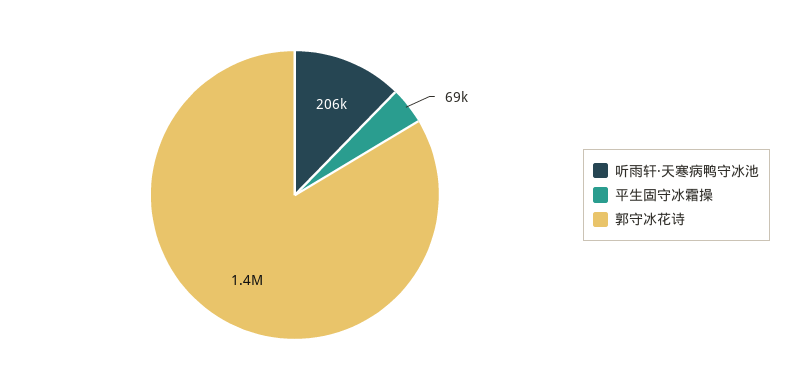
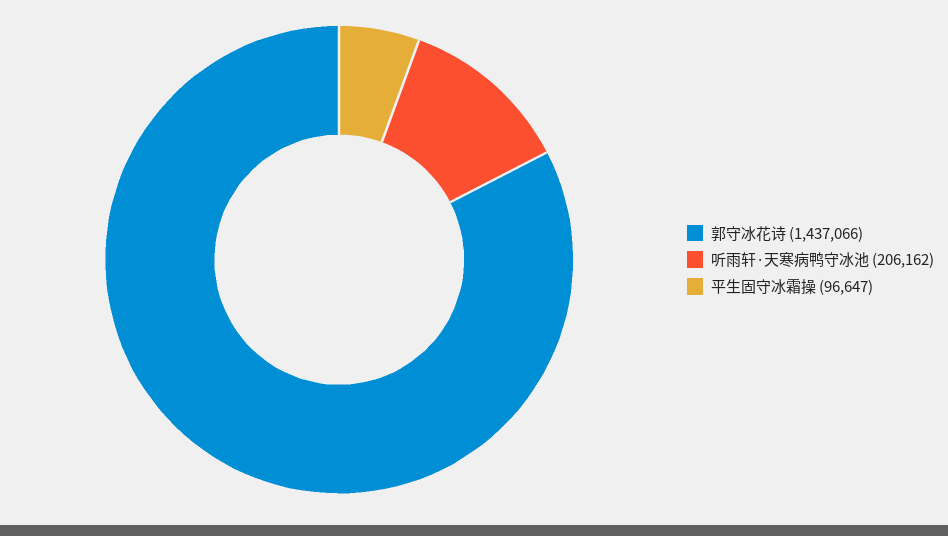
  {
    "听雨轩·天寒病鸭守冰池": 206162,
-   "平生固守冰霜操": 69000,
+   "平生固守冰霜操": 96647,
    "郭守冰花诗": 1437066
  }

